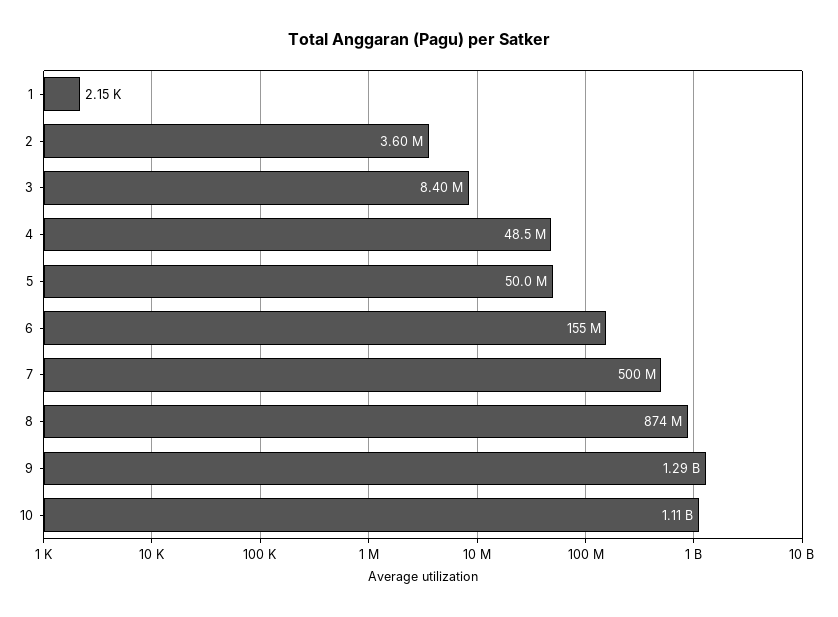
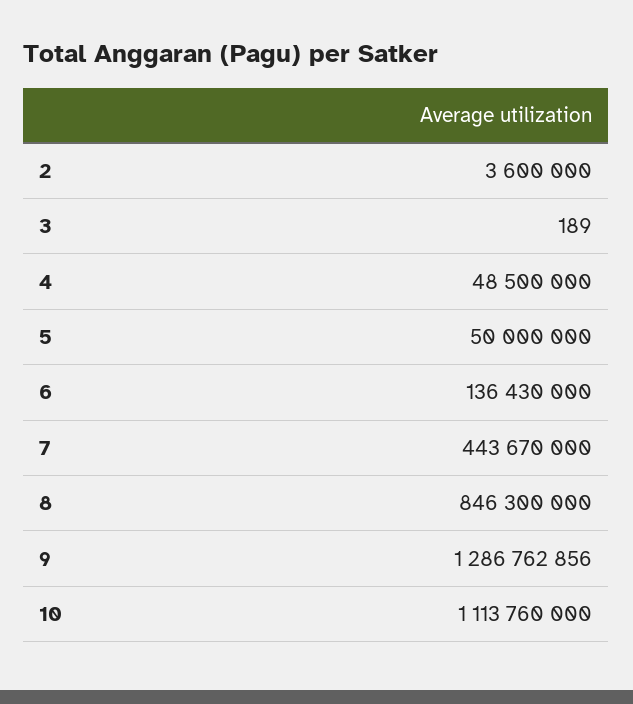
  {
-   "1": 2150,
    "2": 3600000,
-   "3": 8400000,
+   "3": 189,
    "4": 48500000,
    "5": 50000000,
-   "6": 155000000,
+   "6": 136430000,
-   "7": 500000000,
+   "7": 443670000,
-   "8": 874000000,
+   "8": 846300000,
    "9": 1286762856,
    "10": 1113760000
  }

